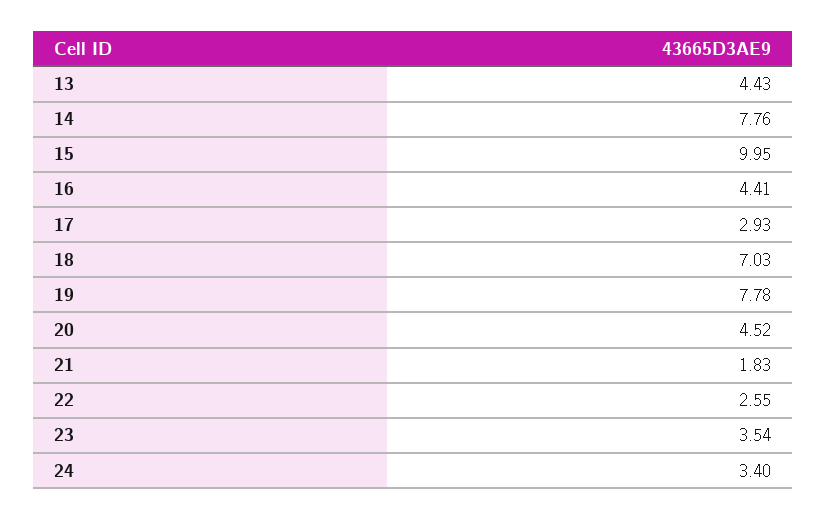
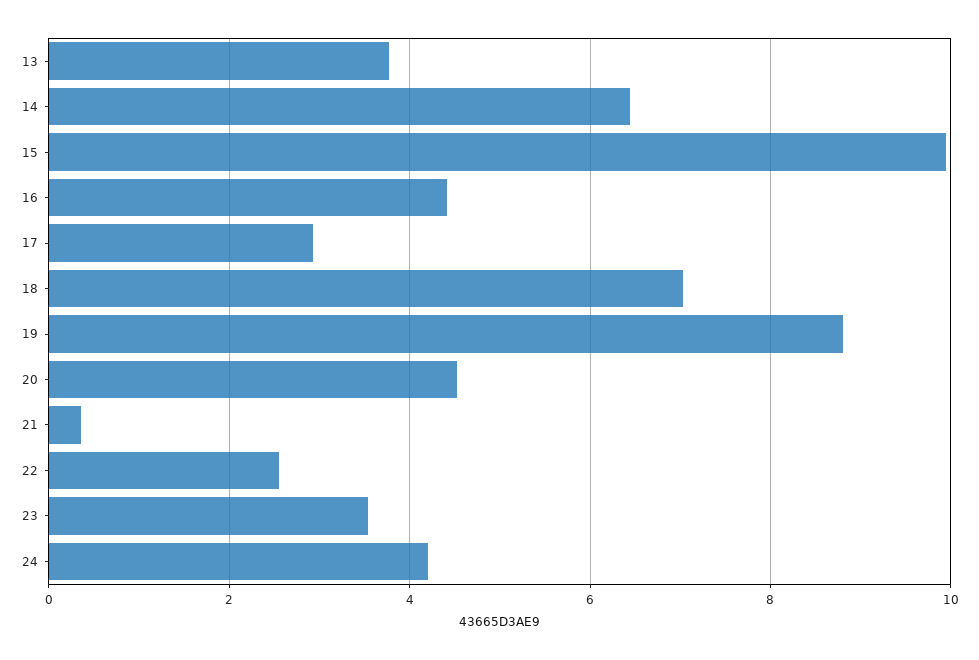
  {
-   "13": 4.43,
+   "13": 3.8,
-   "14": 7.76,
+   "14": 6.4,
    "15": 9.95,
    "16": 4.41,
    "17": 2.93,
    "18": 7.03,
-   "19": 7.78,
+   "19": 8.8,
    "20": 4.52,
-   "21": 1.83,
+   "21": 0.4,
    "22": 2.55,
    "23": 3.54,
-   "24": 3.4
+   "24": 4.2
  }

